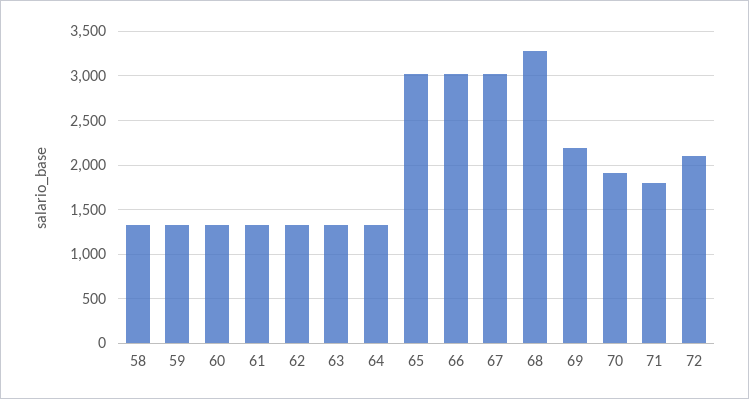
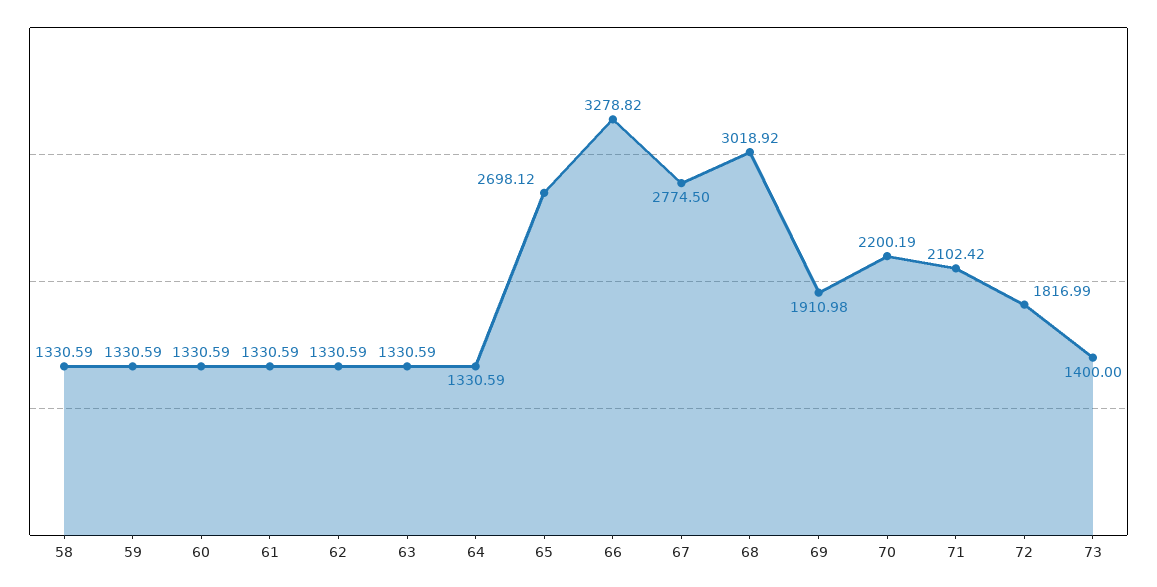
  {
    "58": 1330.59,
    "59": 1330.59,
    "60": 1330.59,
    "61": 1330.59,
    "62": 1330.59,
    "63": 1330.59,
    "64": 1330.59,
-   "65": 3000,
+   "65": 2698.12,
-   "66": 3000,
+   "66": 3278.82,
-   "67": 3000,
+   "67": 2774.5,
-   "68": 3300,
+   "68": 3018.92,
-   "69": 2200,
+   "69": 1910.98,
-   "70": 1900,
+   "70": 2200.19,
-   "71": 1800,
+   "71": 2102.42,
-   "72": 2100
+   "72": 1816.99,
+   "73": 1400
  }

